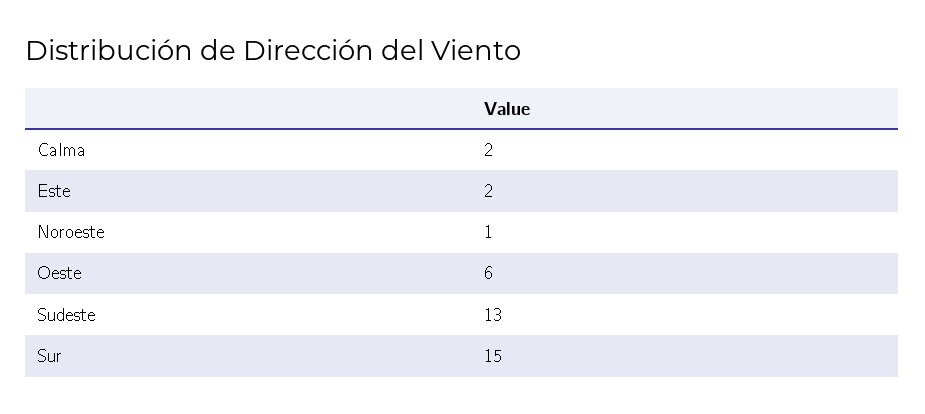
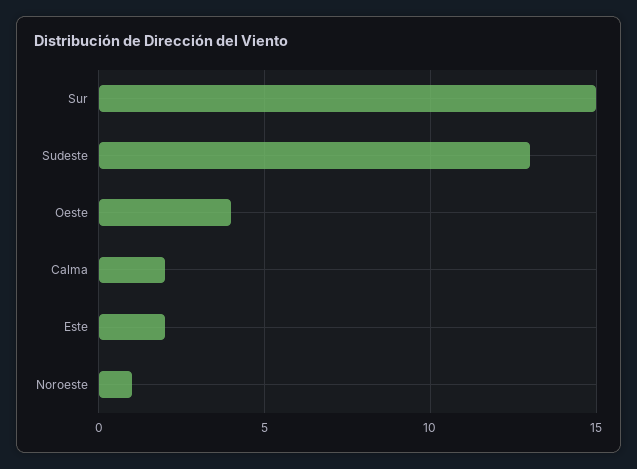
  {
    "Calma": 2,
    "Este": 2,
    "Noroeste": 1,
-   "Oeste": 6,
+   "Oeste": 4,
    "Sudeste": 13,
    "Sur": 15
  }

